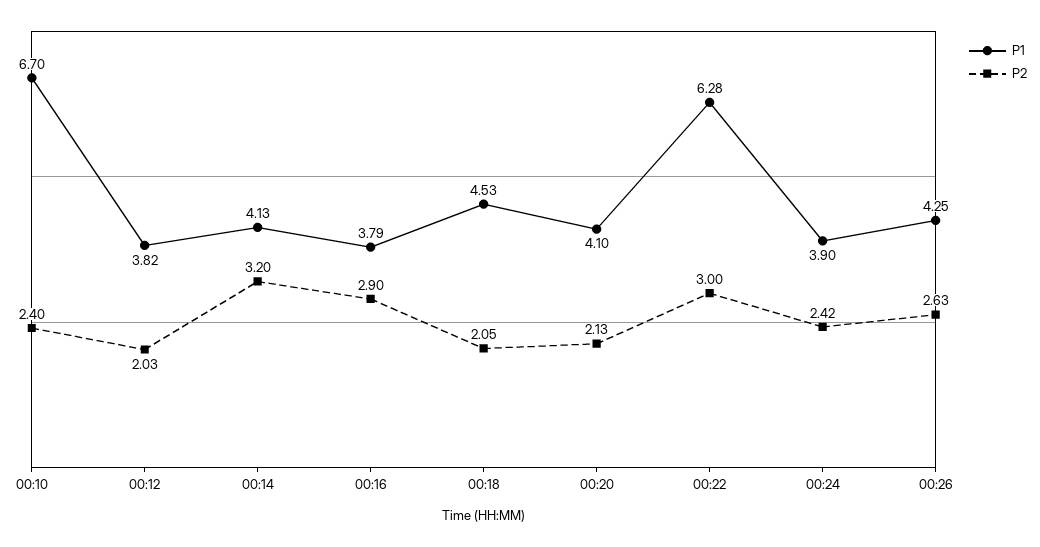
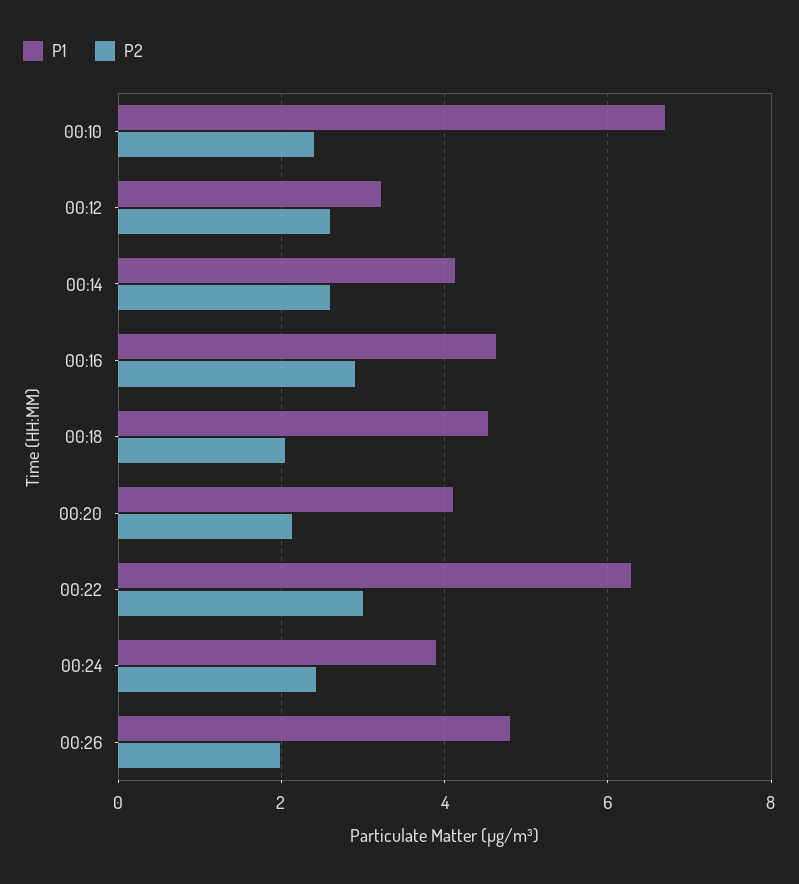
  {
    "P1": {
      "00:10": 6.7,
-     "00:12": 3.82,
+     "00:12": 3.2,
      "00:14": 4.13,
-     "00:16": 3.79,
+     "00:16": 4.6,
      "00:18": 4.53,
      "00:20": 4.1,
      "00:22": 6.28,
      "00:24": 3.9,
-     "00:26": 4.25
+     "00:26": 4.8
    },
    "P2": {
      "00:10": 2.4,
-     "00:12": 2.03,
+     "00:12": 2.6,
-     "00:14": 3.2,
+     "00:14": 2.6,
      "00:16": 2.9,
      "00:18": 2.05,
      "00:20": 2.13,
      "00:22": 3,
      "00:24": 2.42,
-     "00:26": 2.63
+     "00:26": 2
    }
  }

